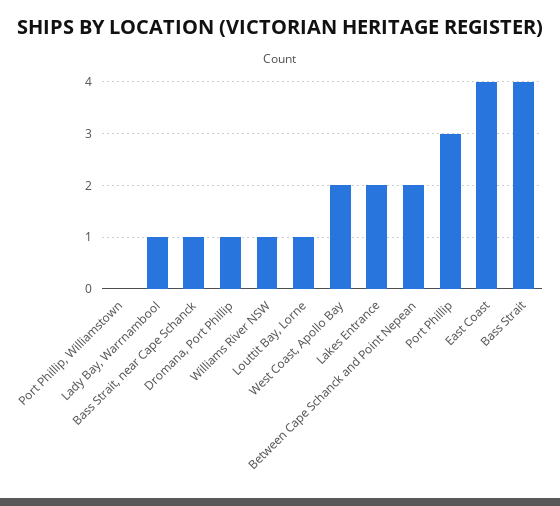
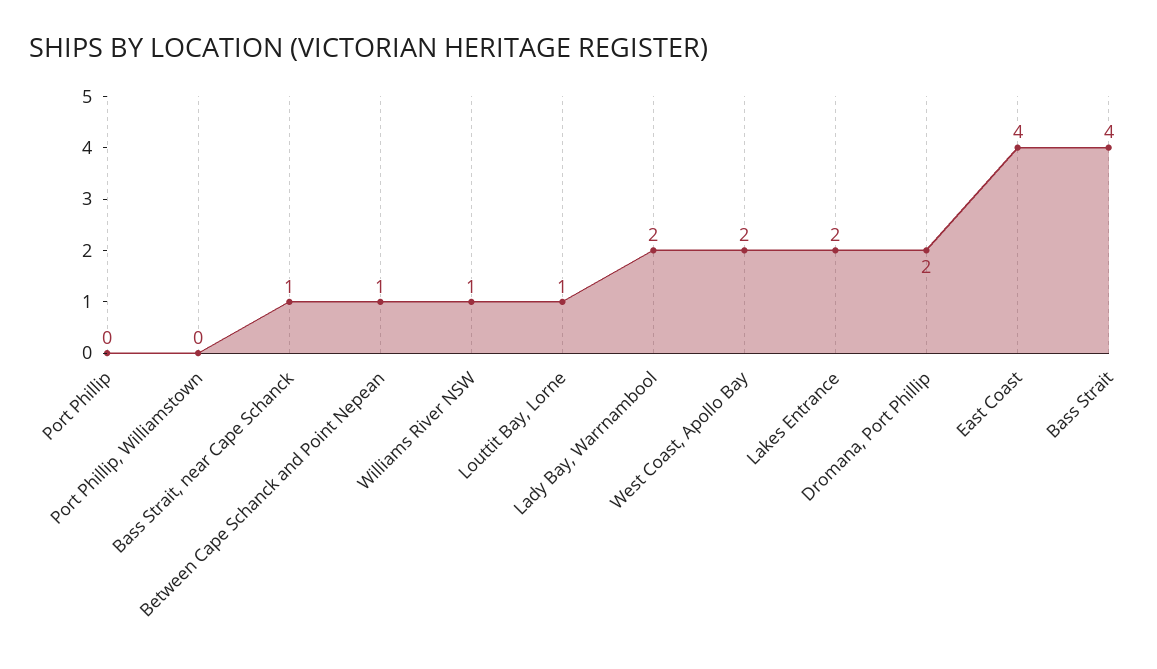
  {
    "Port Phillip, Williamstown": 0,
-   "Lady Bay, Warrnambool": 1,
+   "Lady Bay, Warrnambool": 2,
    "Bass Strait, near Cape Schanck": 1,
-   "Dromana, Port Phillip": 1,
+   "Dromana, Port Phillip": 2,
    "Williams River NSW": 1,
    "Louttit Bay, Lorne": 1,
    "West Coast, Apollo Bay": 2,
    "Lakes Entrance": 2,
-   "Between Cape Schanck and Point Nepean": 2,
+   "Between Cape Schanck and Point Nepean": 1,
-   "Port Phillip": 3,
+   "Port Phillip": 0,
    "East Coast": 4,
    "Bass Strait": 4
  }

